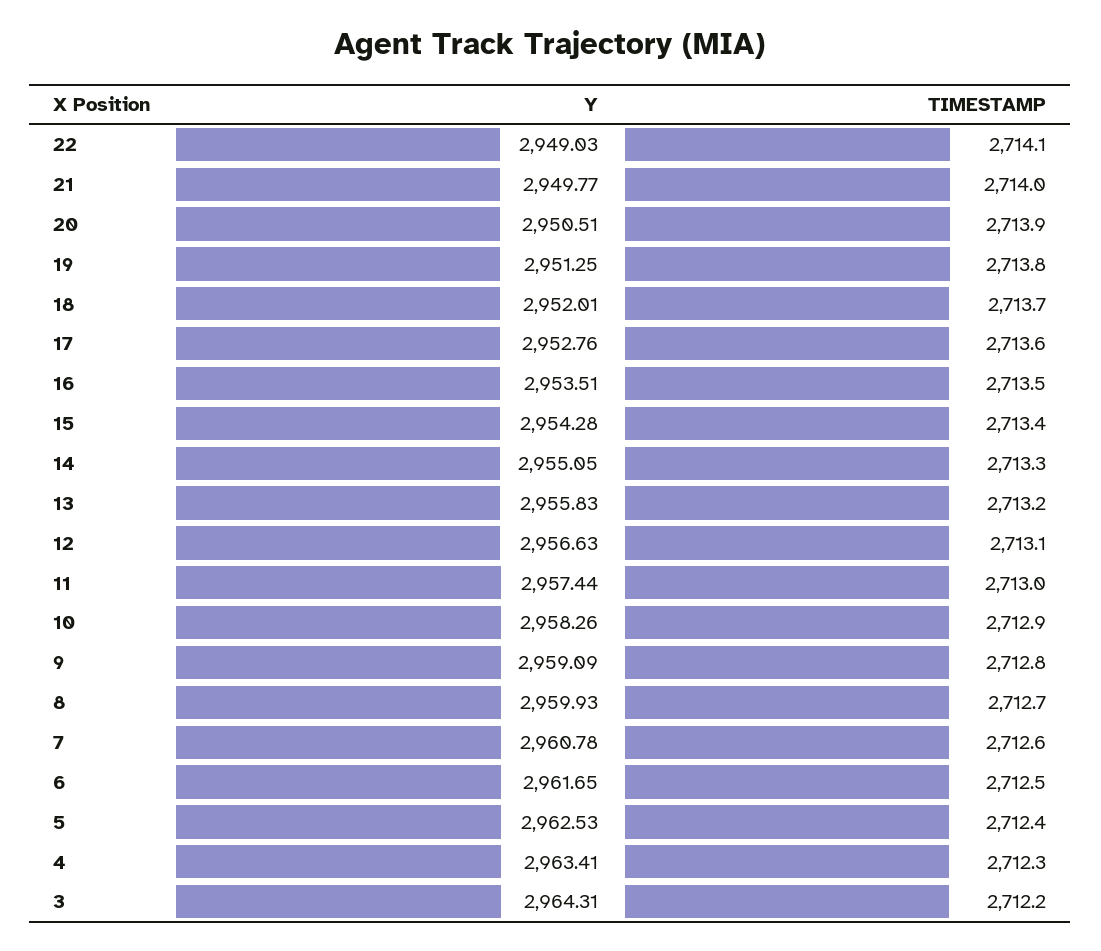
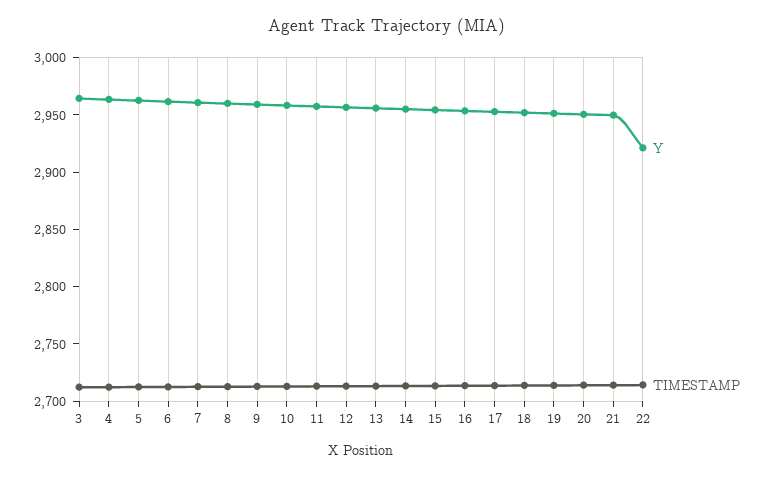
  {
    "Y": {
-     "22": 2949.03,
+     "22": 2920,
      "21": 2949.77,
      "20": 2950.51,
      "19": 2951.25,
      "18": 2952.01,
      "17": 2952.76,
      "16": 2953.51,
      "15": 2954.28,
      "14": 2955.05,
      "13": 2955.83,
      "12": 2956.63,
      "11": 2957.44,
      "10": 2958.26,
      "9": 2959.09,
      "8": 2959.93,
      "7": 2960.78,
      "6": 2961.65,
      "5": 2962.53,
      "4": 2963.41,
      "3": 2964.31
    },
    "TIMESTAMP": {
      "22": 2714.1,
      "21": 2714,
      "20": 2713.9,
      "19": 2713.8,
      "18": 2713.7,
      "17": 2713.6,
      "16": 2713.5,
      "15": 2713.4,
      "14": 2713.3,
      "13": 2713.2,
      "12": 2713.1,
      "11": 2713,
      "10": 2712.9,
      "9": 2712.8,
      "8": 2712.7,
      "7": 2712.6,
      "6": 2712.5,
      "5": 2712.4,
      "4": 2712.3,
      "3": 2712.2
    }
  }

